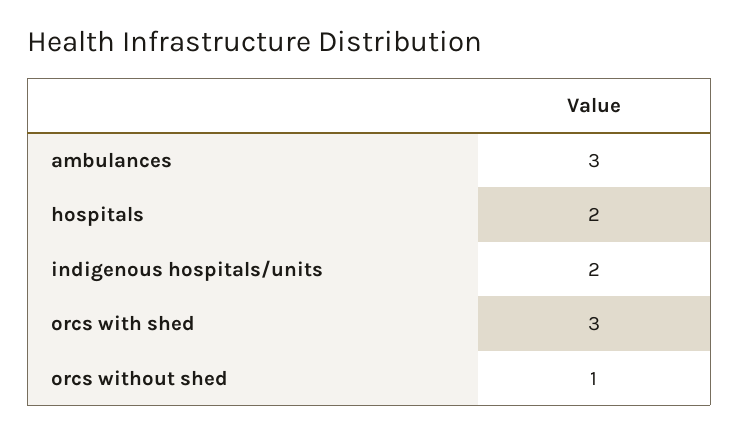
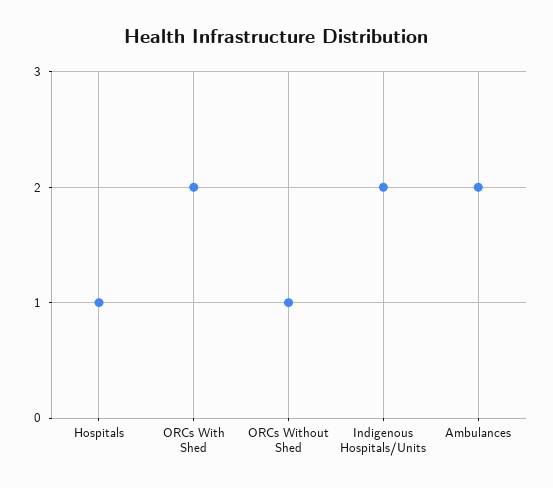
  {
-   "ambulances": 3,
+   "ambulances": 2,
-   "hospitals": 2,
+   "hospitals": 1,
    "indigenous hospitals/units": 2,
-   "orcs with shed": 3,
+   "orcs with shed": 2,
    "orcs without shed": 1
  }

